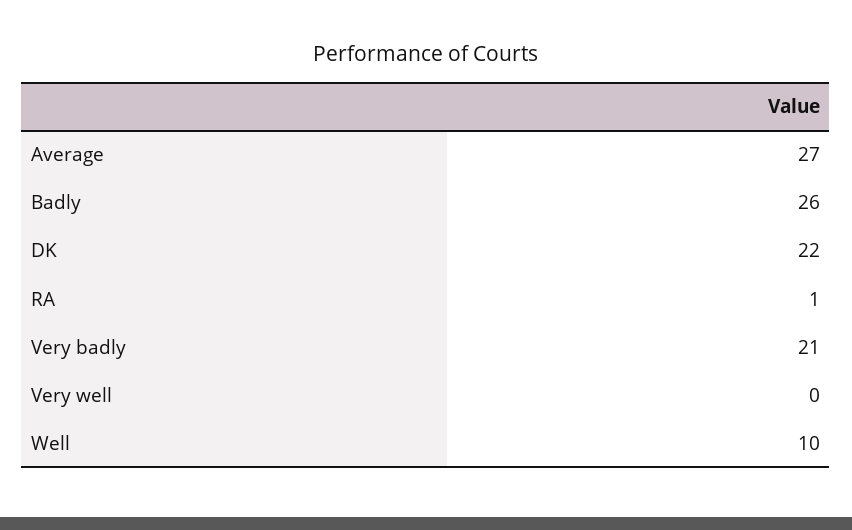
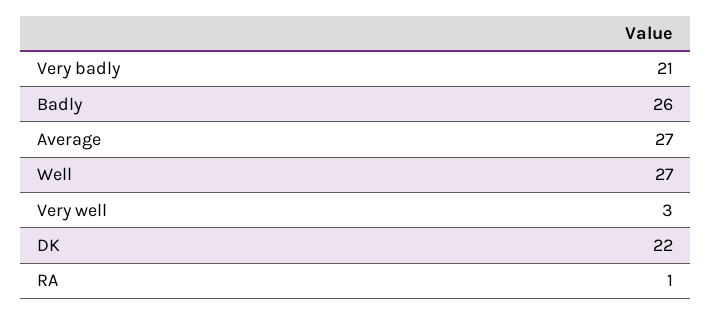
  {
    "Average": 27,
    "Badly": 26,
    "DK": 22,
    "RA": 1,
    "Very badly": 21,
-   "Very well": 0,
+   "Very well": 3,
-   "Well": 10
+   "Well": 27
  }

